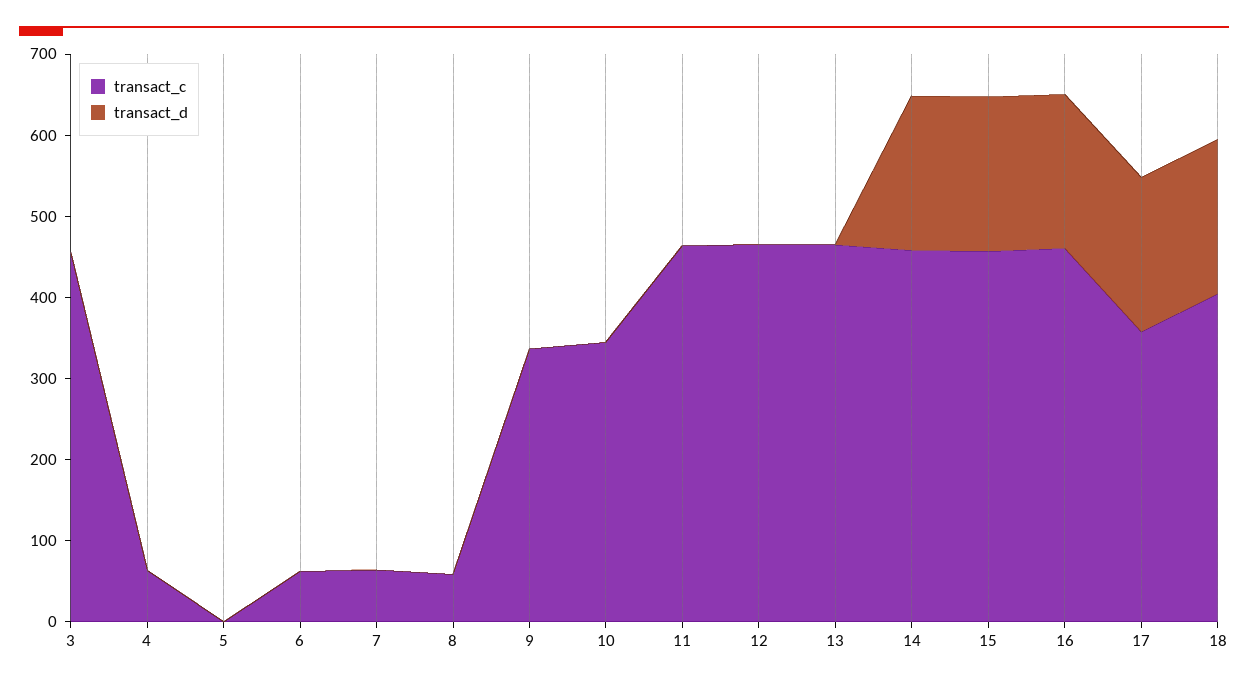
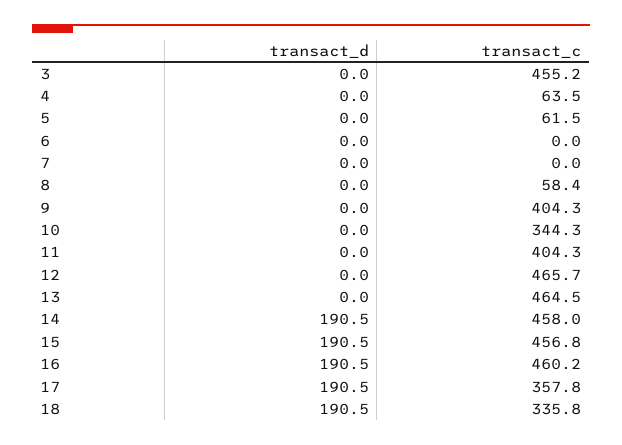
  {
    "transact_c": {
      "3": 455.2,
      "4": 63.5,
-     "5": 0,
+     "5": 61.5,
-     "6": 60,
+     "6": 0,
-     "7": 60,
+     "7": 0,
      "8": 58.4,
-     "9": 340,
+     "9": 404.3,
      "10": 344.3,
-     "11": 460,
+     "11": 404.3,
      "12": 465.7,
      "13": 464.5,
      "14": 458,
      "15": 456.8,
      "16": 460.2,
      "17": 357.8,
-     "18": 400
+     "18": 335.8
    },
    "transact_d": {
      "3": 0,
      "4": 0,
      "5": 0,
      "6": 0,
      "7": 0,
      "8": 0,
      "9": 0,
      "10": 0,
      "11": 0,
      "12": 0,
      "13": 0,
      "14": 190.5,
      "15": 190.5,
      "16": 190.5,
      "17": 190.5,
      "18": 190.5
    }
  }

